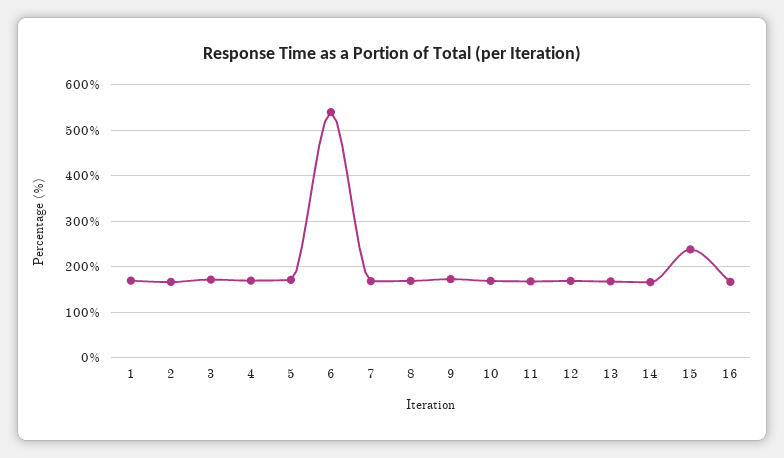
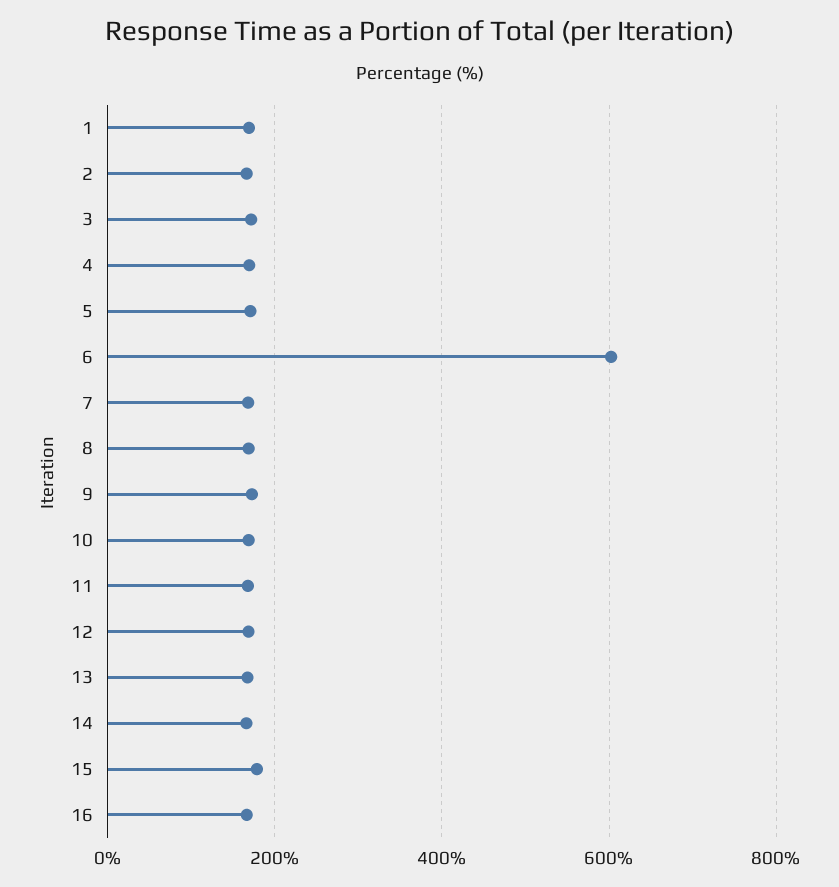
  {
    "1": 160,
    "2": 160,
    "3": 180,
    "4": 160,
    "5": 180,
-   "6": 540,
+   "6": 600,
    "7": 160,
    "8": 160,
    "9": 180,
    "10": 160,
    "11": 160,
    "12": 160,
    "13": 160,
    "14": 160,
-   "15": 240,
+   "15": 180,
    "16": 160
  }

